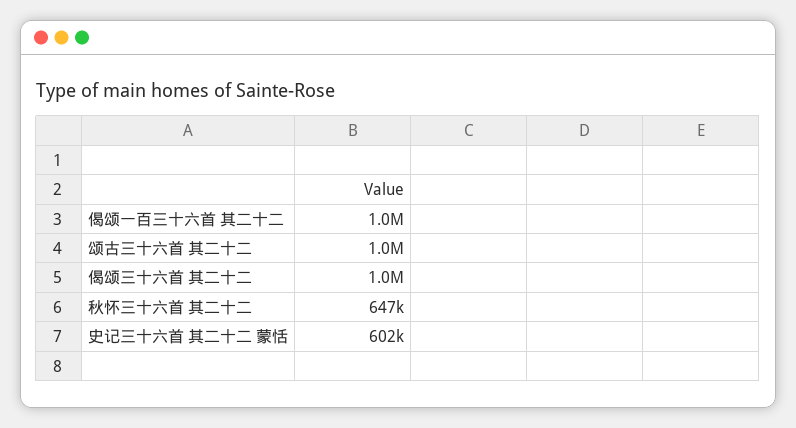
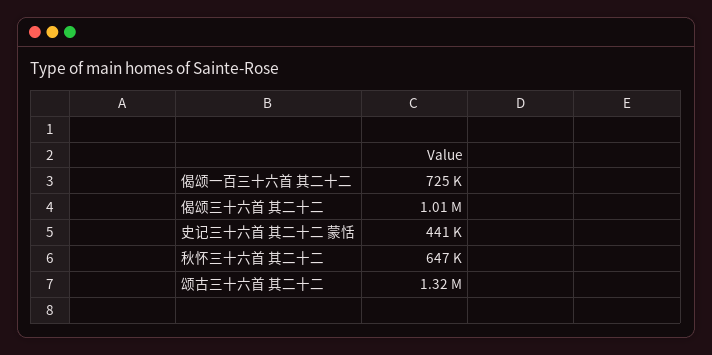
  {
-   "偈颂一百三十六首 其二十二": 1000000,
+   "偈颂一百三十六首 其二十二": 725000,
-   "颂古三十六首 其二十二": 1000000,
+   "颂古三十六首 其二十二": 1320000,
    "偈颂三十六首 其二十二": 1010000,
    "秋怀三十六首 其二十二": 647000,
-   "史记三十六首 其二十二 蒙恬": 602000
+   "史记三十六首 其二十二 蒙恬": 441000
  }

